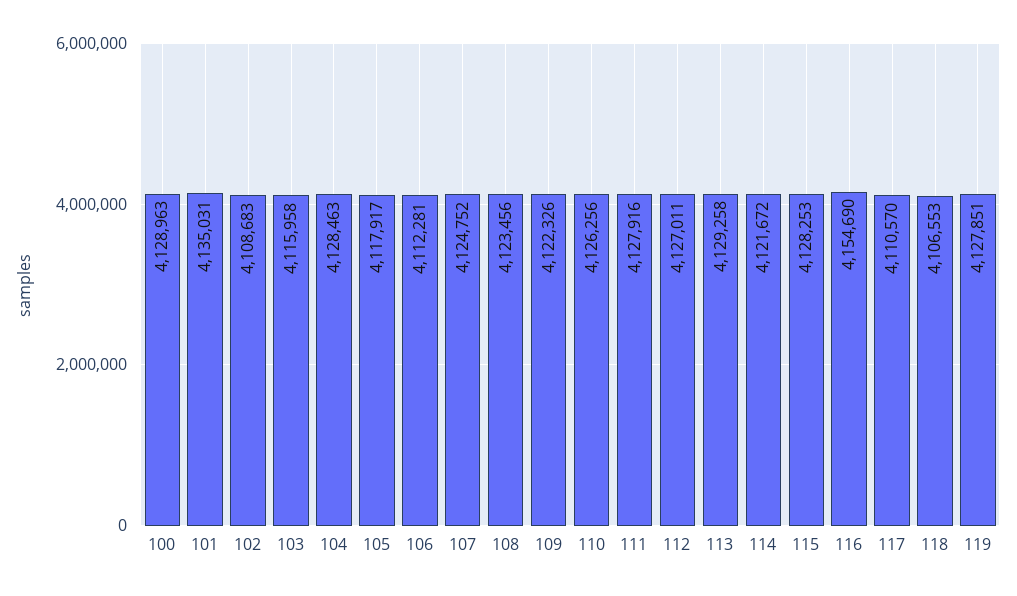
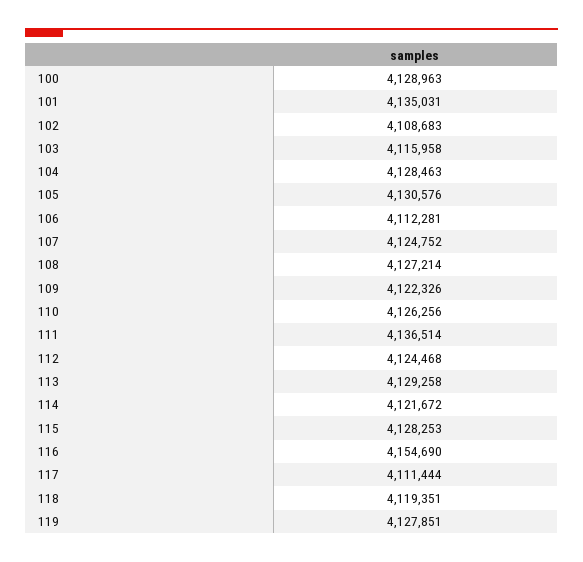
  {
    "100": 4128963,
    "101": 4135031,
    "102": 4108683,
    "103": 4115958,
    "104": 4128463,
-   "105": 4117917,
+   "105": 4130576,
    "106": 4112281,
    "107": 4124752,
-   "108": 4123456,
+   "108": 4127214,
    "109": 4122326,
    "110": 4126256,
-   "111": 4127916,
+   "111": 4136514,
-   "112": 4127011,
+   "112": 4124468,
    "113": 4129258,
    "114": 4121672,
    "115": 4128253,
    "116": 4154690,
-   "117": 4110570,
+   "117": 4111444,
-   "118": 4106553,
+   "118": 4119351,
    "119": 4127851
  }

